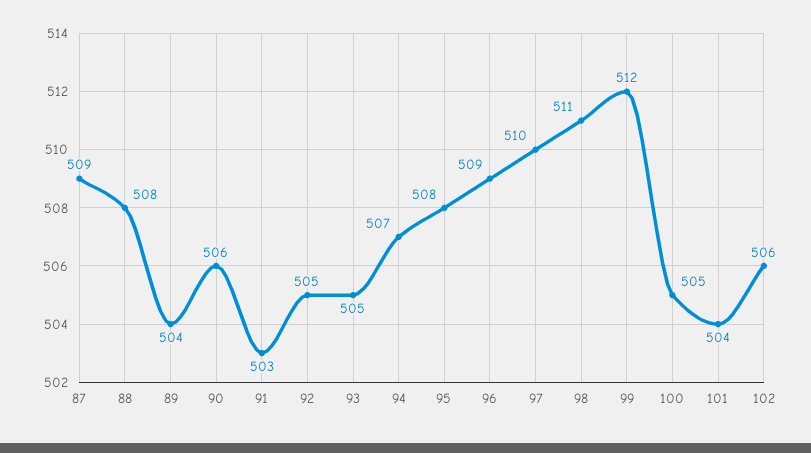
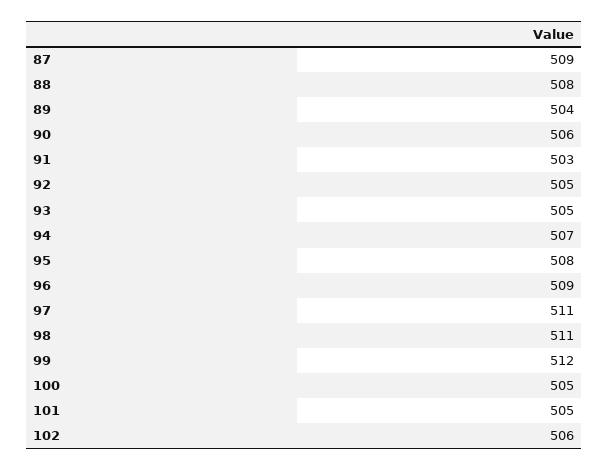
  {
    "87": 509,
    "88": 508,
    "89": 504,
    "90": 506,
    "91": 503,
    "92": 505,
    "93": 505,
    "94": 507,
    "95": 508,
    "96": 509,
-   "97": 510,
+   "97": 511,
    "98": 511,
    "99": 512,
    "100": 505,
-   "101": 504,
+   "101": 505,
    "102": 506
  }

